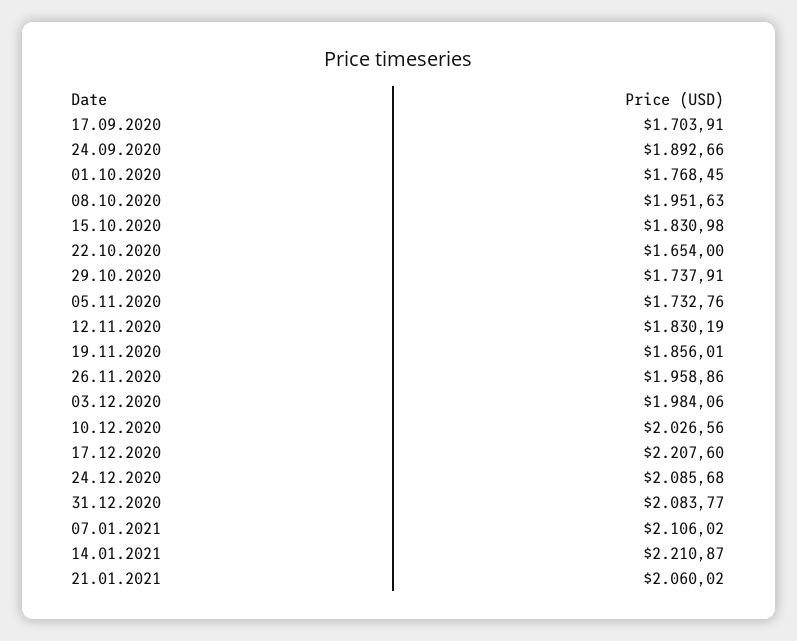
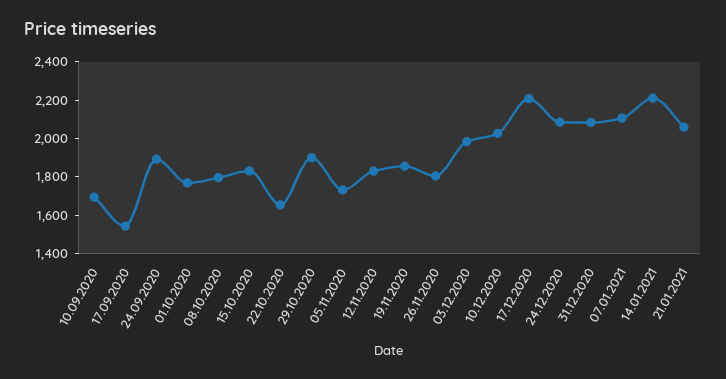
  {
-   "17.09.2020": 1703.91,
+   "17.09.2020": 1550,
    "24.09.2020": 1892.66,
    "01.10.2020": 1768.45,
-   "08.10.2020": 1951.63,
+   "08.10.2020": 1800,
    "15.10.2020": 1830.98,
    "22.10.2020": 1654,
-   "29.10.2020": 1737.91,
+   "29.10.2020": 1900,
    "05.11.2020": 1732.76,
    "12.11.2020": 1830.19,
    "19.11.2020": 1856.01,
-   "26.11.2020": 1958.86,
+   "26.11.2020": 1800,
    "03.12.2020": 1984.06,
    "10.12.2020": 2026.56,
    "17.12.2020": 2207.6,
    "24.12.2020": 2085.68,
    "31.12.2020": 2083.77,
    "07.01.2021": 2106.02,
    "14.01.2021": 2210.87,
-   "21.01.2021": 2060.02
+   "21.01.2021": 2060.02,
+   "10.09.2020": 1700
  }

